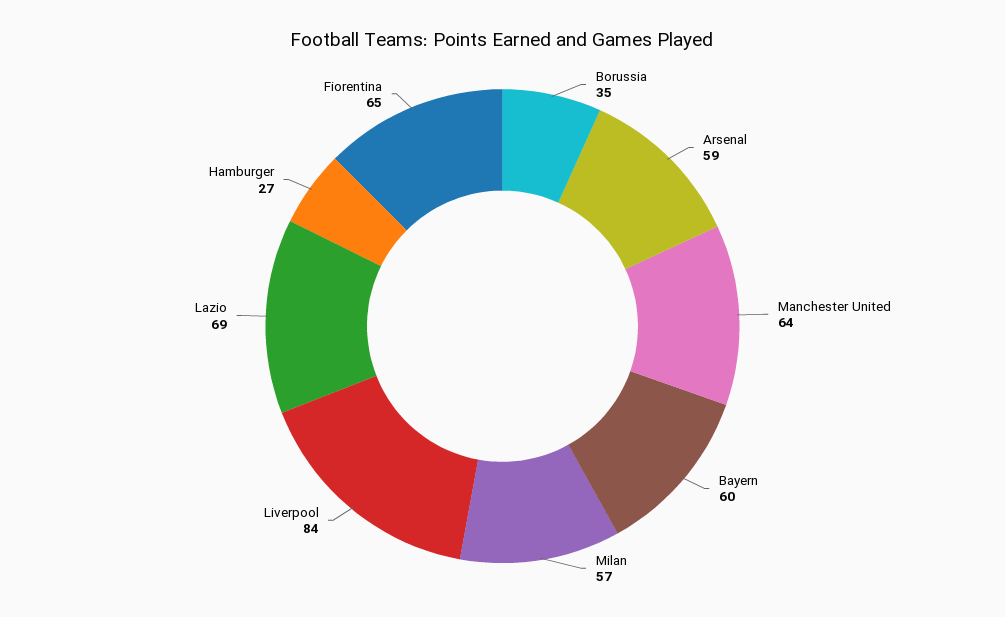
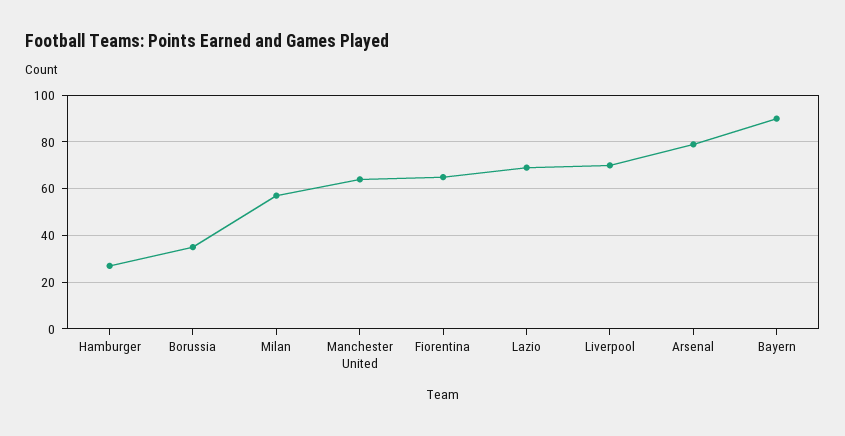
  {
    "Borussia": 35,
-   "Arsenal": 59,
+   "Arsenal": 80,
    "Manchester United": 64,
-   "Bayern": 60,
+   "Bayern": 90,
    "Milan": 57,
-   "Liverpool": 84,
+   "Liverpool": 70,
    "Lazio": 69,
    "Hamburger": 27,
    "Fiorentina": 65
  }

